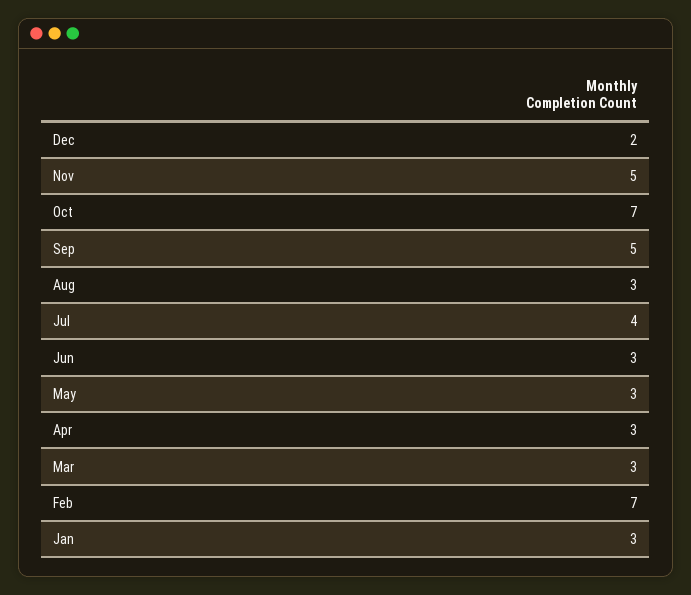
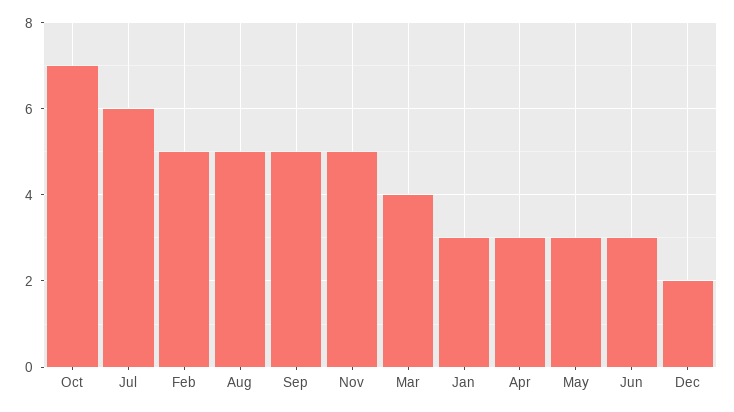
  {
    "Dec": 2,
    "Nov": 5,
    "Oct": 7,
    "Sep": 5,
-   "Aug": 3,
+   "Aug": 5,
-   "Jul": 4,
+   "Jul": 6,
    "Jun": 3,
    "May": 3,
    "Apr": 3,
-   "Mar": 3,
+   "Mar": 4,
-   "Feb": 7,
+   "Feb": 5,
    "Jan": 3
  }

